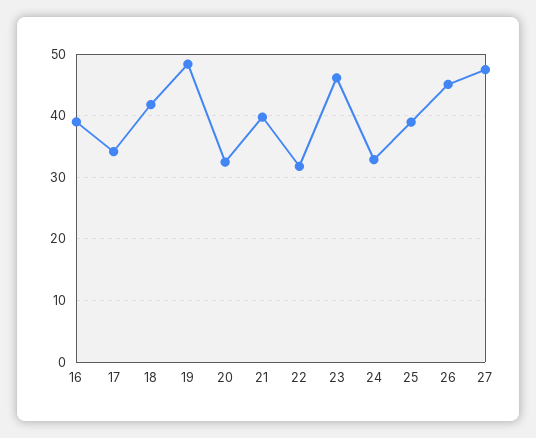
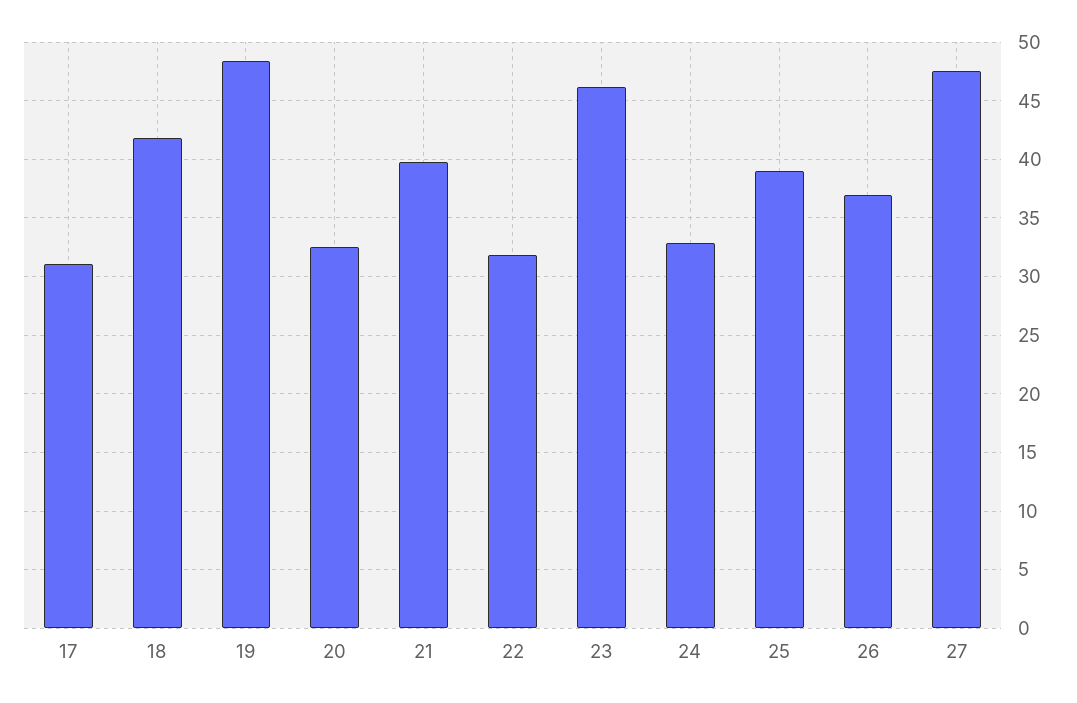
  {
-   "16": 39,
-   "17": 34,
+   "17": 31,
    "18": 42,
    "19": 48,
    "20": 33,
    "21": 40,
    "22": 32,
    "23": 46,
    "24": 33,
    "25": 39,
-   "26": 45,
+   "26": 37,
    "27": 48
  }

